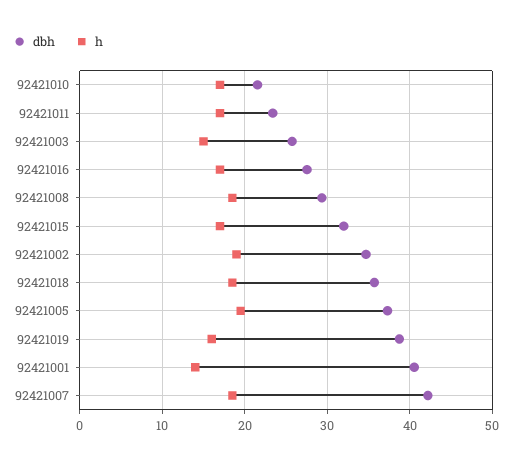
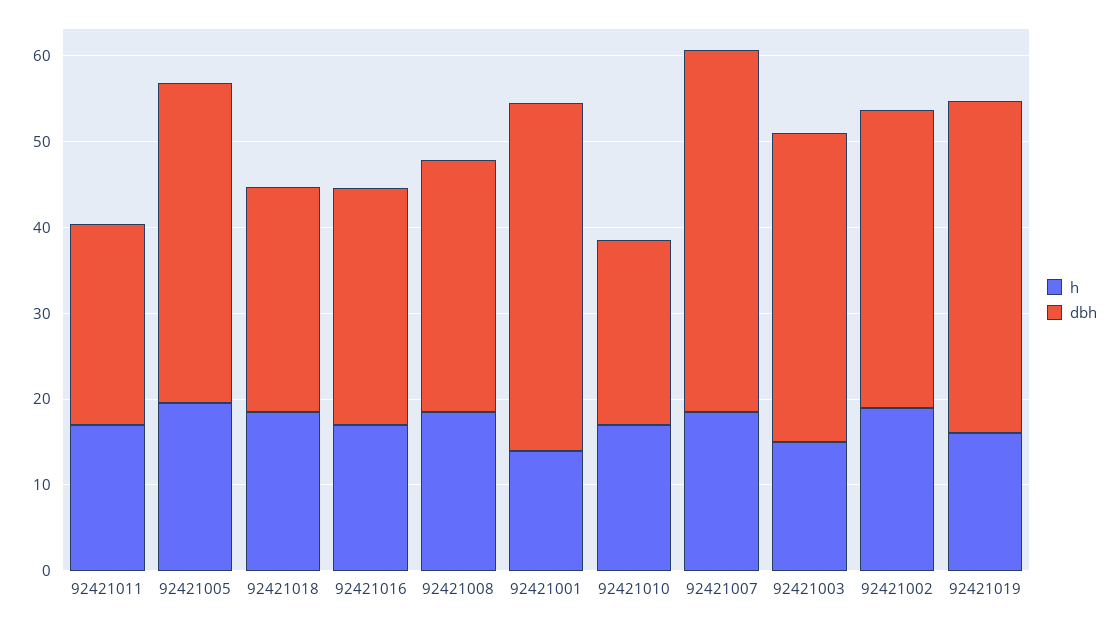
  {
    "dbh": {
      "92421010": 22,
      "92421011": 23,
-     "92421003": 26,
+     "92421003": 36,
      "92421016": 28,
      "92421008": 29,
-     "92421015": 32,
      "92421002": 35,
-     "92421018": 36,
+     "92421018": 26,
      "92421005": 37,
      "92421019": 39,
      "92421001": 41,
      "92421007": 42
    },
    "h": {
      "92421010": 17,
      "92421011": 17,
      "92421003": 15,
      "92421016": 17,
      "92421008": 19,
-     "92421015": 17,
      "92421002": 19,
      "92421018": 19,
      "92421005": 20,
      "92421019": 16,
      "92421001": 14,
      "92421007": 19
    }
  }

